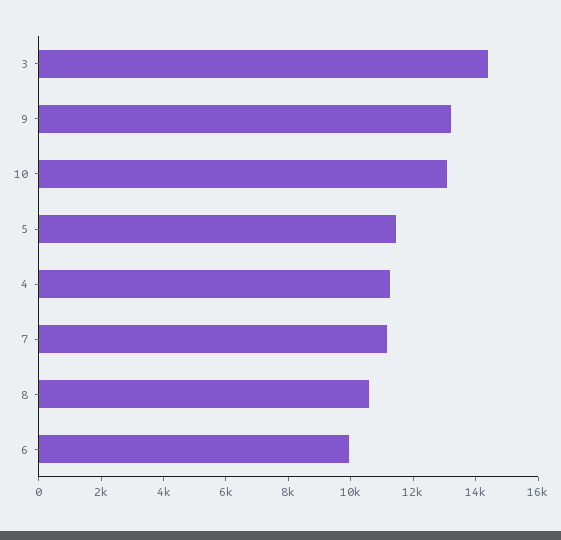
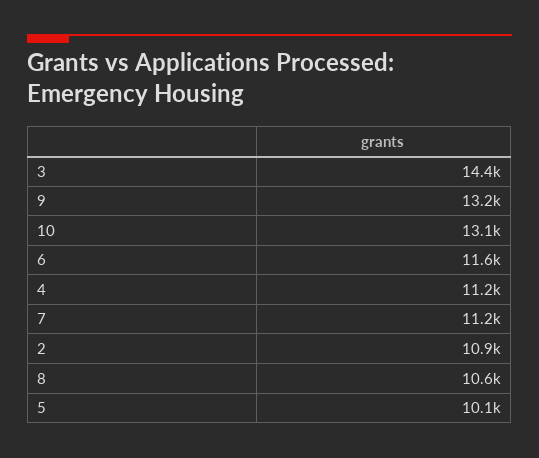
  {
    "3": 14400,
    "9": 13200,
    "10": 13100,
-   "5": 11500,
+   "5": 10100,
    "4": 11200,
    "7": 11200,
    "8": 10600,
-   "6": 10000
+   "6": 11600,
+   "2": 10900
  }

